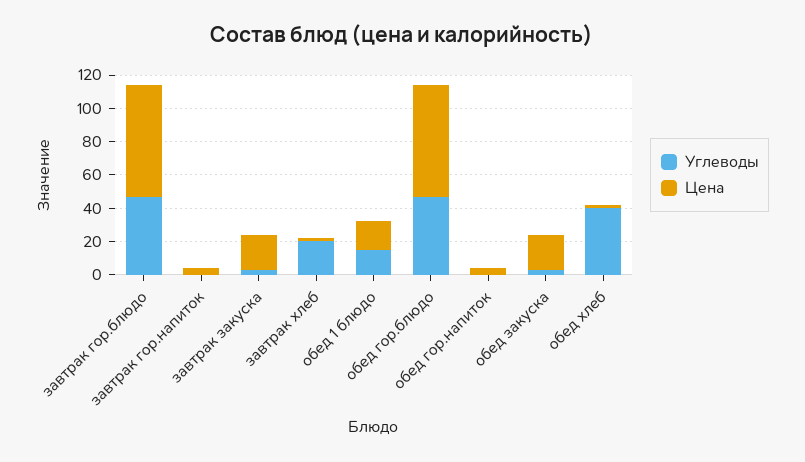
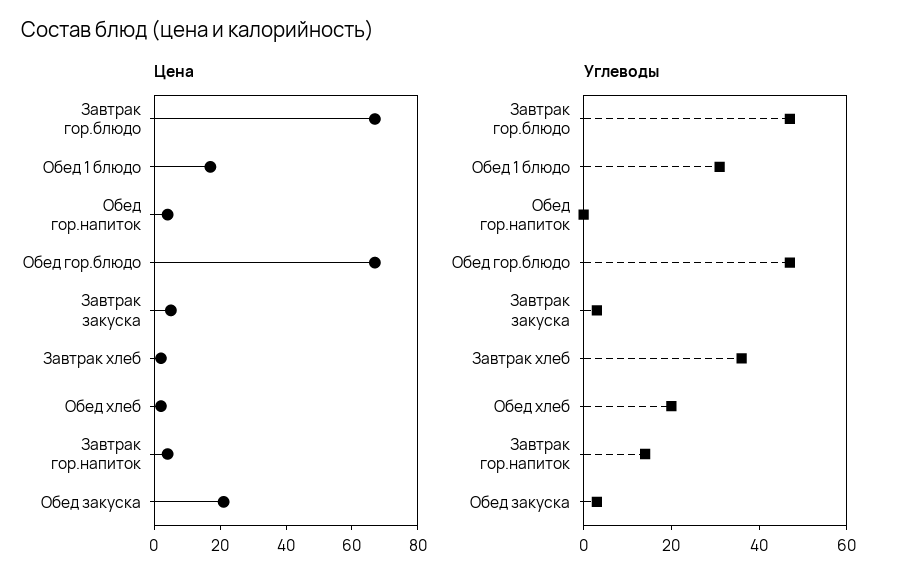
  {
    "Углеводы": {
      "завтрак гор.блюдо": 45,
-     "завтрак гор.напиток": 0,
+     "завтрак гор.напиток": 15,
      "завтрак закуска": 5,
-     "завтрак хлеб": 20,
+     "завтрак хлеб": 35,
-     "обед 1 блюдо": 15,
+     "обед 1 блюдо": 30,
      "обед гор.блюдо": 45,
      "обед гор.напиток": 0,
      "обед закуска": 5,
-     "обед хлеб": 40
+     "обед хлеб": 20
    },
    "Цена": {
      "завтрак гор.блюдо": 65,
      "завтрак гор.напиток": 5,
-     "завтрак закуска": 20,
+     "завтрак закуска": 5,
      "завтрак хлеб": 0,
      "обед 1 блюдо": 15,
      "обед гор.блюдо": 65,
      "обед гор.напиток": 5,
      "обед закуска": 20,
      "обед хлеб": 0
    }
  }

